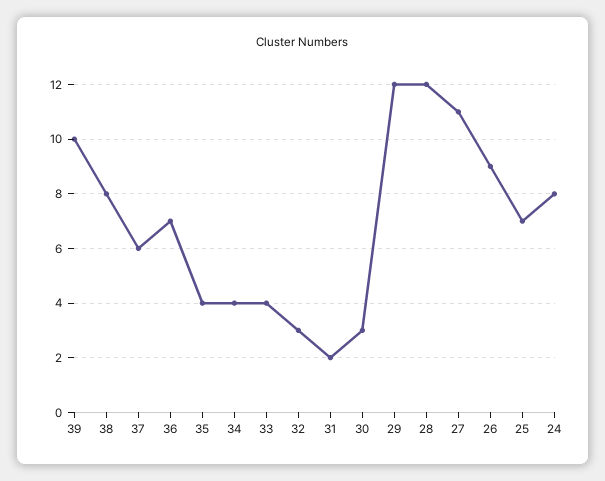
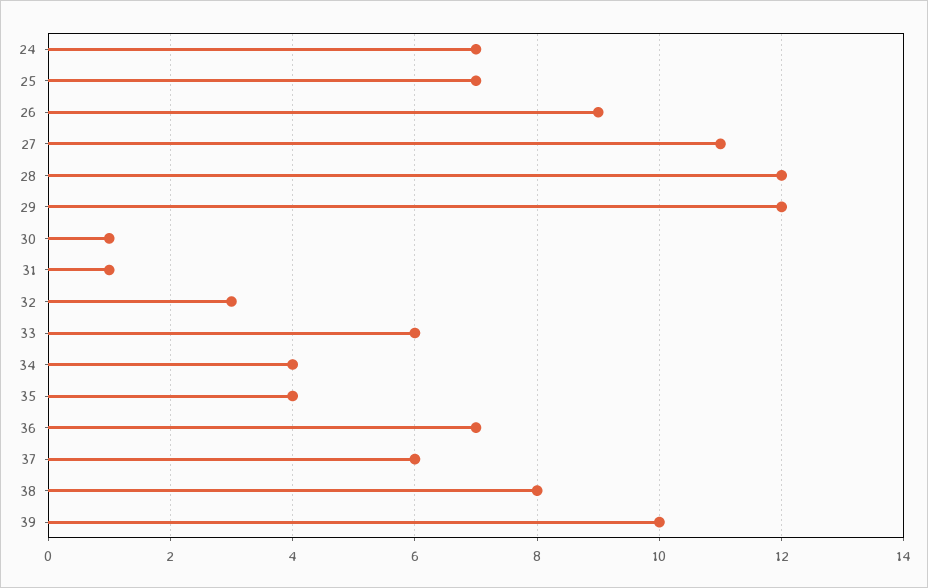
  {
    "39": 10,
    "38": 8,
    "37": 6,
    "36": 7,
    "35": 4,
    "34": 4,
-   "33": 4,
+   "33": 6,
    "32": 3,
-   "31": 2,
+   "31": 1,
-   "30": 3,
+   "30": 1,
    "29": 12,
    "28": 12,
    "27": 11,
    "26": 9,
    "25": 7,
-   "24": 8
+   "24": 7
  }

